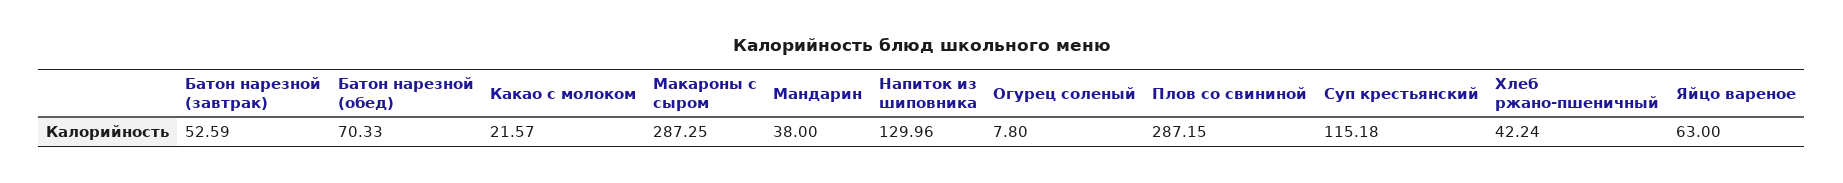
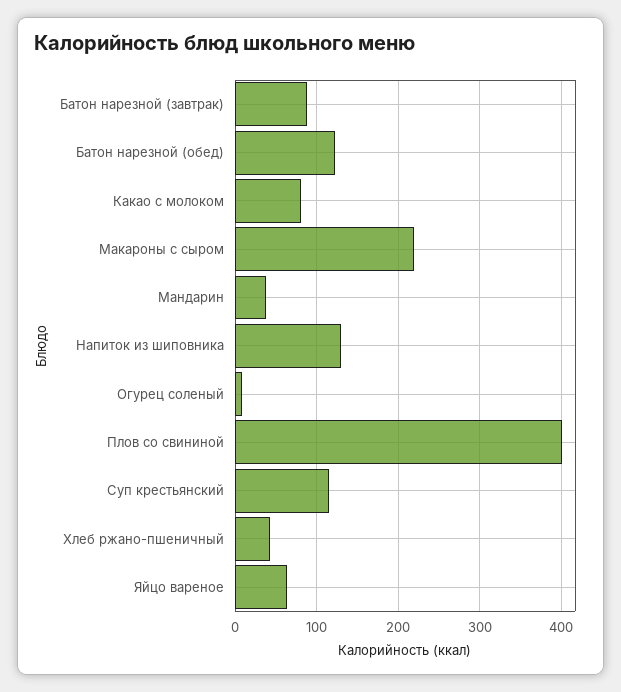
  {
-   "Батон нарезной (завтрак)": 52.59,
+   "Батон нарезной (завтрак)": 90,
-   "Батон нарезной (обед)": 70.33,
+   "Батон нарезной (обед)": 120,
-   "Какао с молоком": 21.57,
+   "Какао с молоком": 80,
-   "Макароны с сыром": 287.25,
+   "Макароны с сыром": 220,
    "Мандарин": 38,
    "Напиток из шиповника": 129.96,
    "Огурец соленый": 7.8,
-   "Плов со свининой": 287.15,
+   "Плов со свининой": 400,
    "Суп крестьянский": 115.18,
    "Хлеб ржано-пшеничный": 42.24,
    "Яйцо вареное": 63
  }

